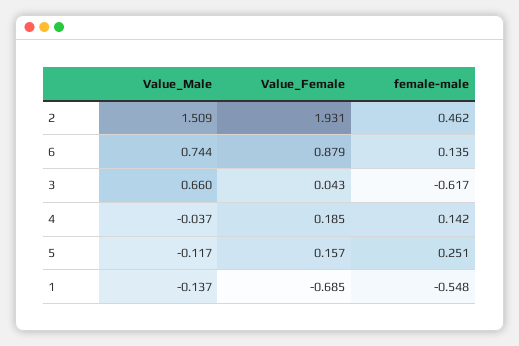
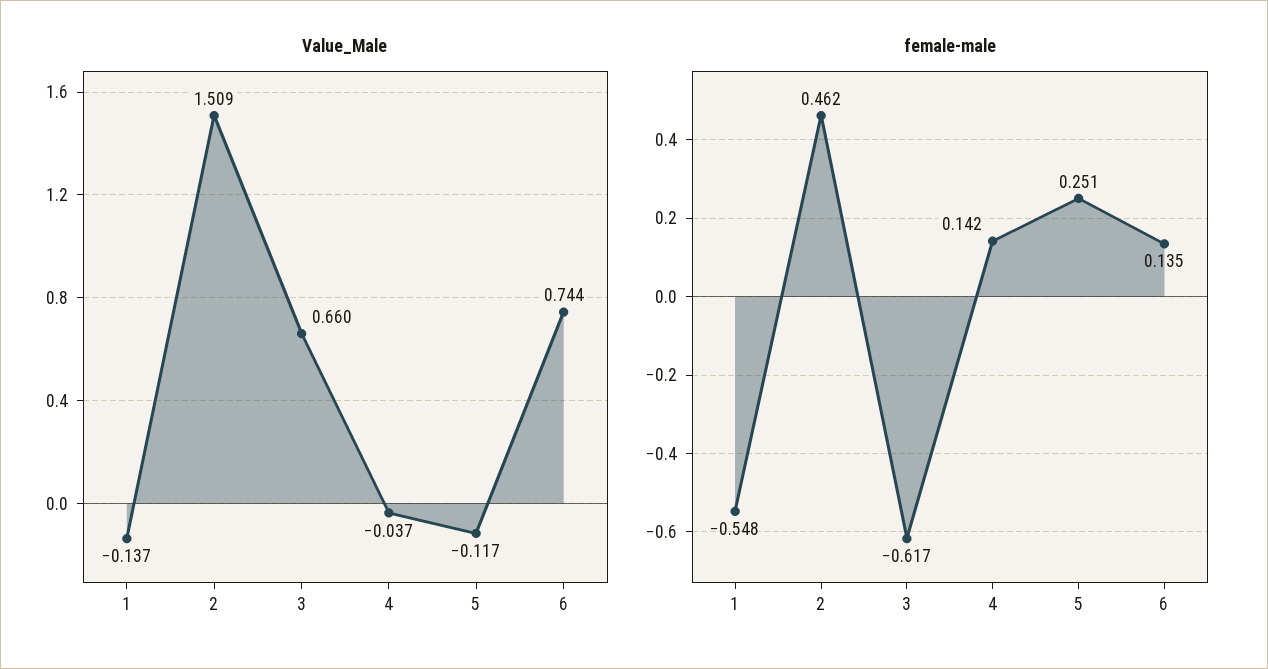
  {
    "Value_Male": {
      "2": 1.509,
      "6": 0.744,
      "3": 0.66,
      "4": -0.037,
      "5": -0.117,
      "1": -0.137
    },
-   "Value_Female": {
-     "2": 1.931,
-     "6": 0.879,
-     "3": 0.043,
-     "4": 0.185,
-     "5": 0.157,
-     "1": -0.685
-   },
    "female-male": {
      "2": 0.462,
      "6": 0.135,
      "3": -0.617,
      "4": 0.142,
      "5": 0.251,
      "1": -0.548
    }
  }

